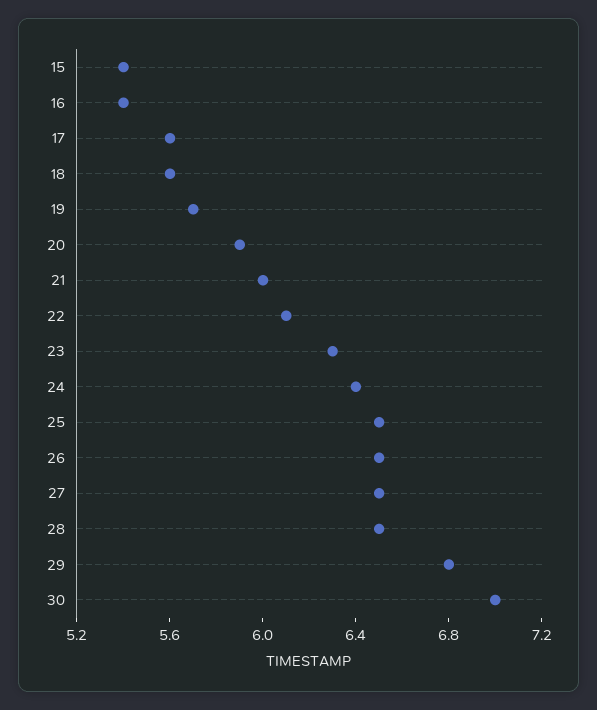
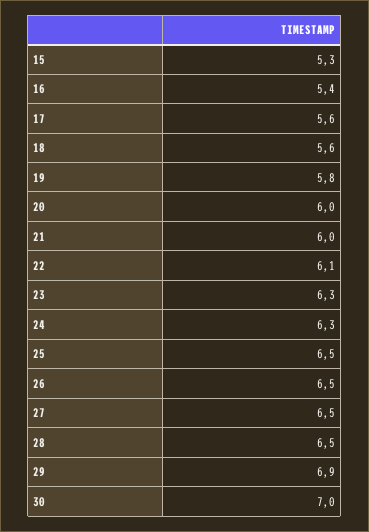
  {
-   "15": 5.4,
+   "15": 5.3,
    "16": 5.4,
    "17": 5.6,
    "18": 5.6,
-   "19": 5.7,
+   "19": 5.8,
-   "20": 5.9,
+   "20": 6,
    "21": 6,
    "22": 6.1,
    "23": 6.3,
-   "24": 6.4,
+   "24": 6.3,
    "25": 6.5,
    "26": 6.5,
    "27": 6.5,
    "28": 6.5,
-   "29": 6.8,
+   "29": 6.9,
    "30": 7
  }

